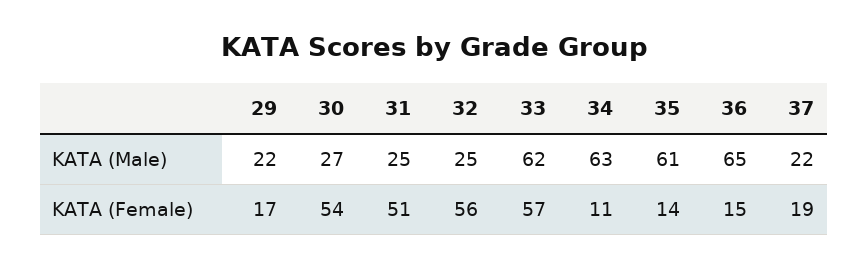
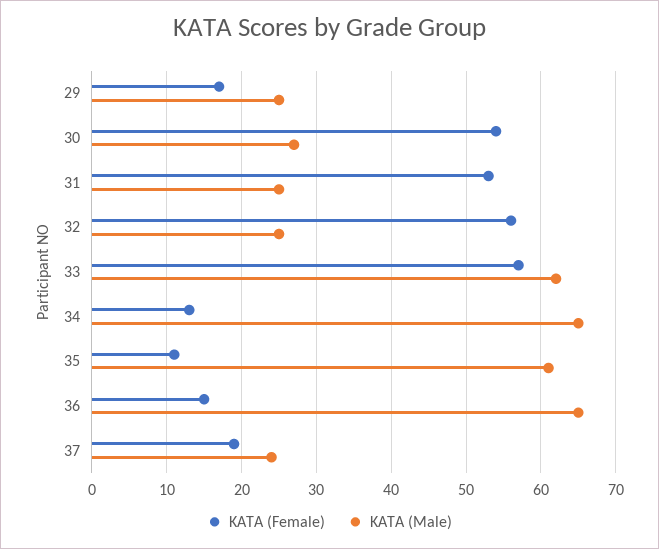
  {
    "KATA (Male)": {
-     "29": 22,
+     "29": 25,
      "30": 27,
      "31": 25,
      "32": 25,
      "33": 62,
-     "34": 63,
+     "34": 65,
      "35": 61,
      "36": 65,
-     "37": 22
+     "37": 24
    },
    "KATA (Female)": {
      "29": 17,
      "30": 54,
-     "31": 51,
+     "31": 53,
      "32": 56,
      "33": 57,
-     "34": 11,
+     "34": 13,
-     "35": 14,
+     "35": 11,
      "36": 15,
      "37": 19
    }
  }

